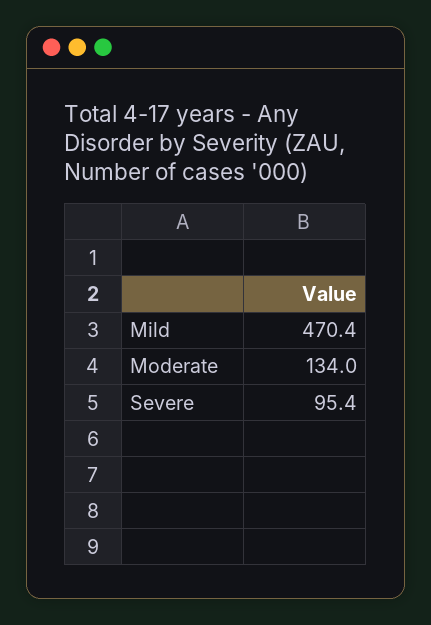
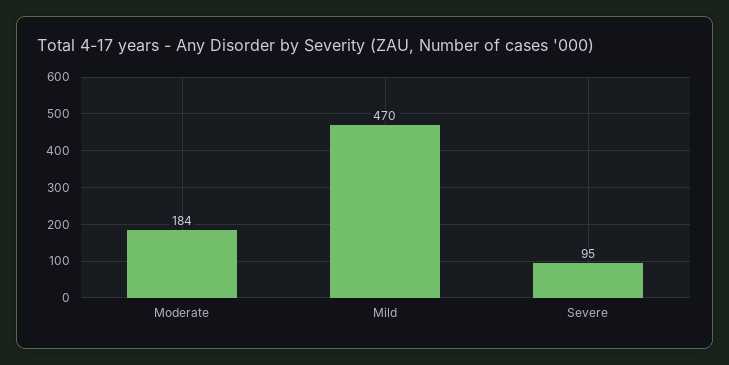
  {
    "Mild": 470.4,
-   "Moderate": 134,
+   "Moderate": 184,
    "Severe": 95.4
  }

